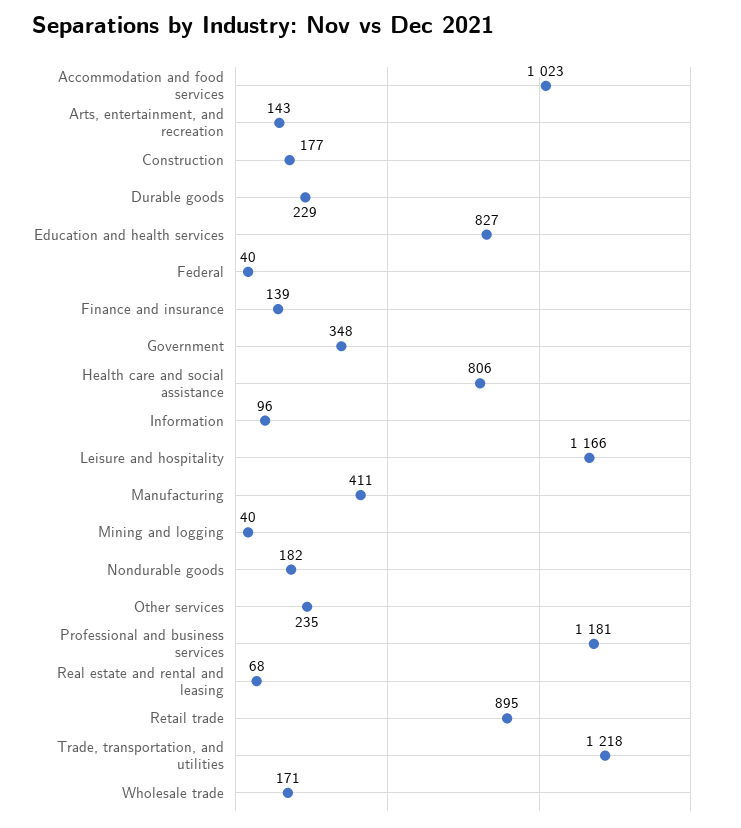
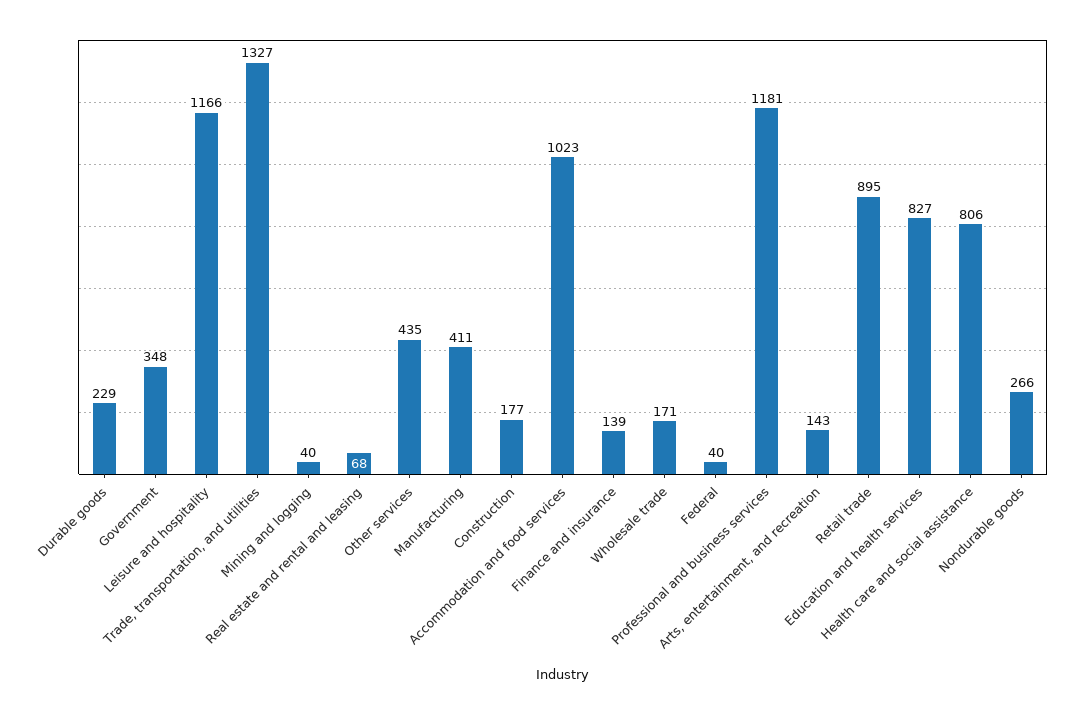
  {
    "Accommodation and food services": 1023,
    "Arts, entertainment, and recreation": 143,
    "Construction": 177,
    "Durable goods": 229,
    "Education and health services": 827,
    "Federal": 40,
    "Finance and insurance": 139,
    "Government": 348,
    "Health care and social assistance": 806,
-   "Information": 96,
    "Leisure and hospitality": 1166,
    "Manufacturing": 411,
    "Mining and logging": 40,
-   "Nondurable goods": 182,
+   "Nondurable goods": 266,
-   "Other services": 235,
+   "Other services": 435,
    "Professional and business services": 1181,
    "Real estate and rental and leasing": 68,
    "Retail trade": 895,
-   "Trade, transportation, and utilities": 1218,
+   "Trade, transportation, and utilities": 1327,
    "Wholesale trade": 171
  }

